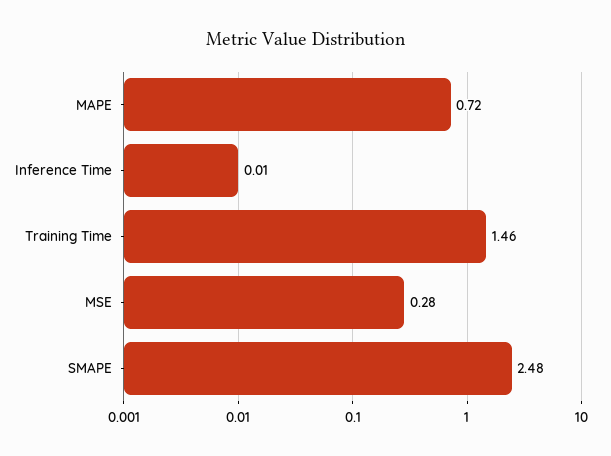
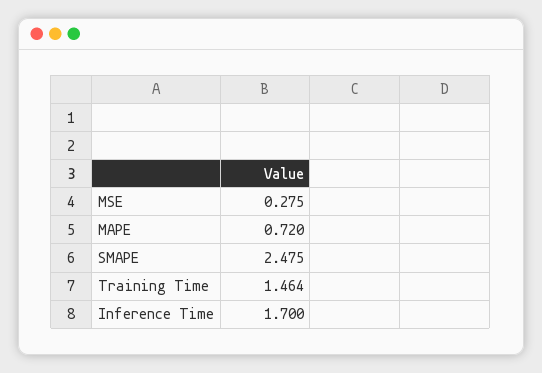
  {
    "MAPE": 0.72,
-   "Inference Time": 0.01,
+   "Inference Time": 1.7,
    "Training Time": 1.464,
    "MSE": 0.275,
    "SMAPE": 2.475
  }

